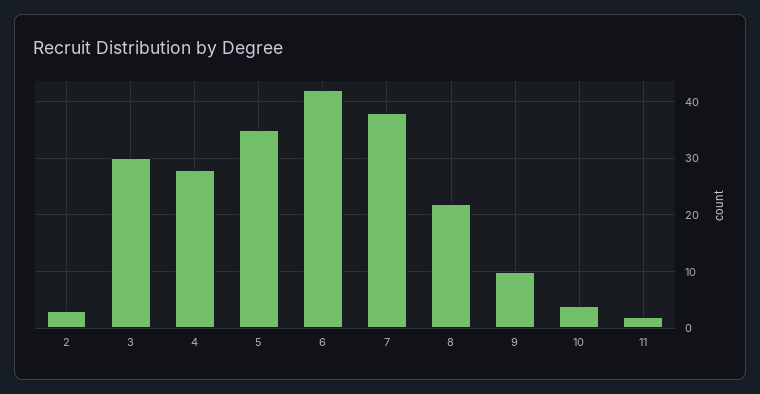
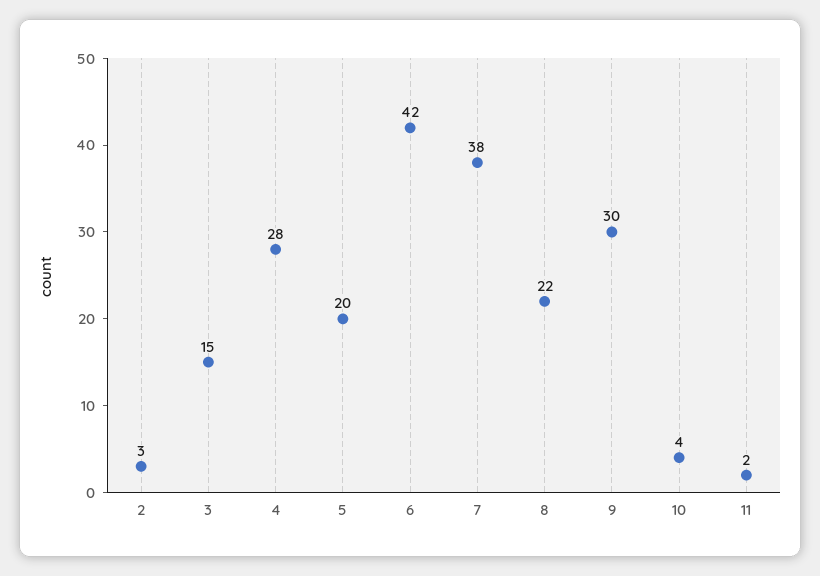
  {
    "2": 3,
-   "3": 30,
+   "3": 15,
    "4": 28,
-   "5": 35,
+   "5": 20,
    "6": 42,
    "7": 38,
    "8": 22,
-   "9": 10,
+   "9": 30,
    "10": 4,
    "11": 2
  }

